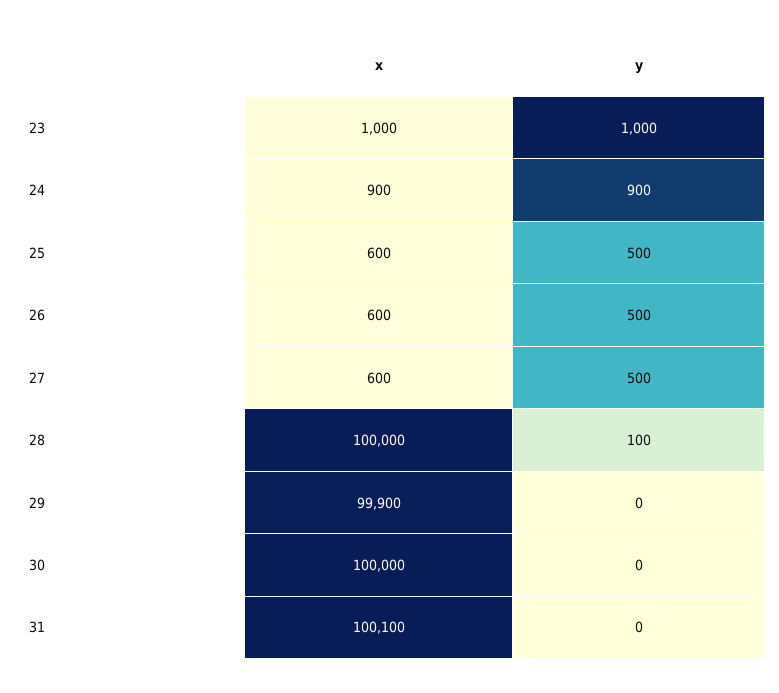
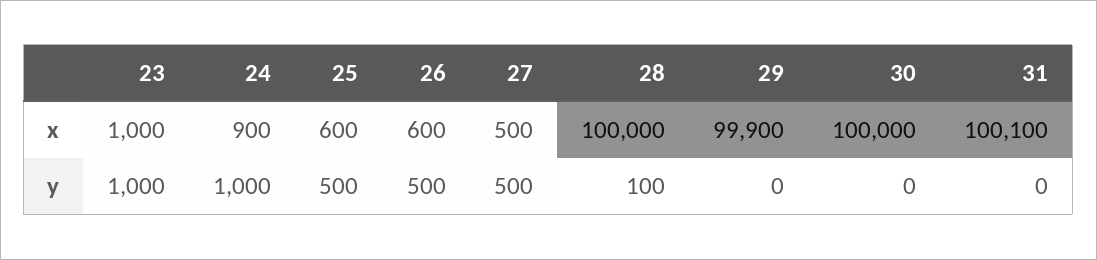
  {
    "x": {
      "23": 1000,
      "24": 900,
      "25": 600,
      "26": 600,
-     "27": 600,
+     "27": 500,
      "28": 100000,
      "29": 99900,
      "30": 100000,
      "31": 100100
    },
    "y": {
      "23": 1000,
-     "24": 900,
+     "24": 1000,
      "25": 500,
      "26": 500,
      "27": 500,
      "28": 100,
      "29": 0,
      "30": 0,
      "31": 0
    }
  }

